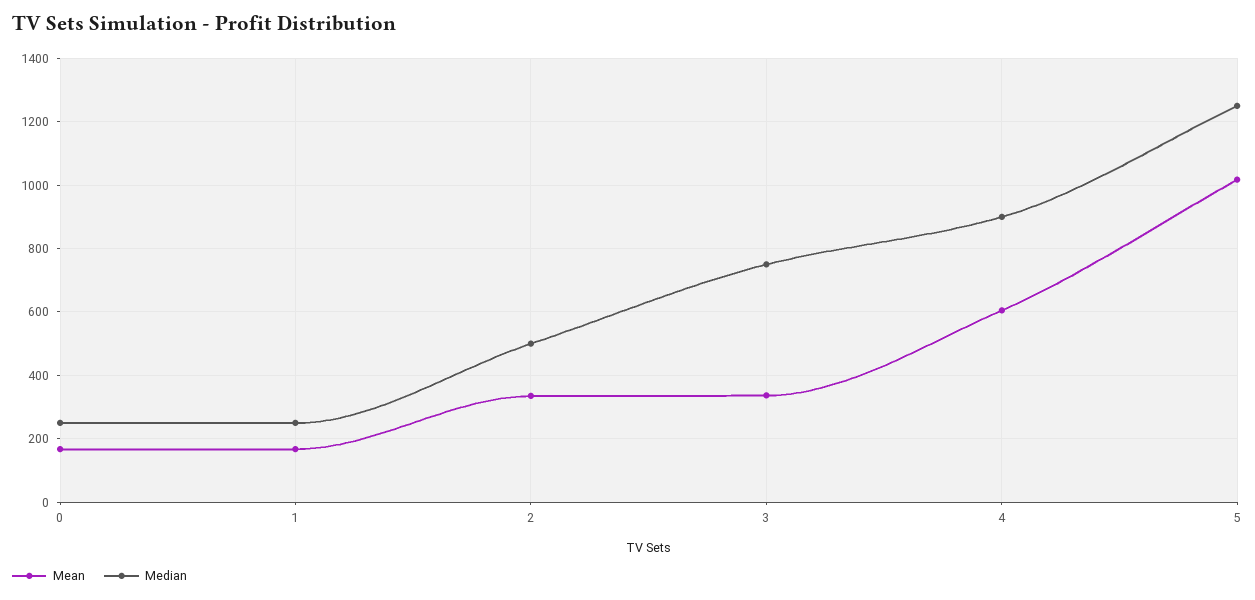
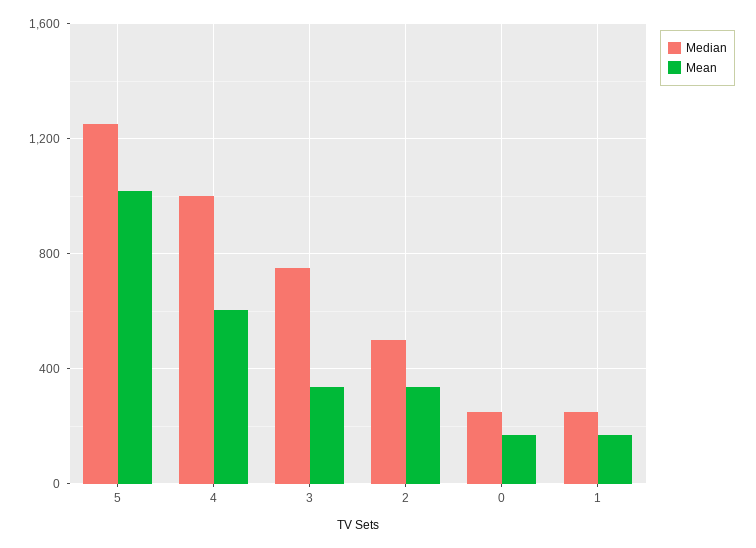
  {
    "Mean": {
      "0": 160,
      "1": 160,
      "2": 340,
      "3": 340,
      "4": 600,
      "5": 1020
    },
    "Median": {
      "0": 260,
      "1": 260,
      "2": 500,
      "3": 760,
-     "4": 900,
+     "4": 1000,
      "5": 1260
    }
  }

